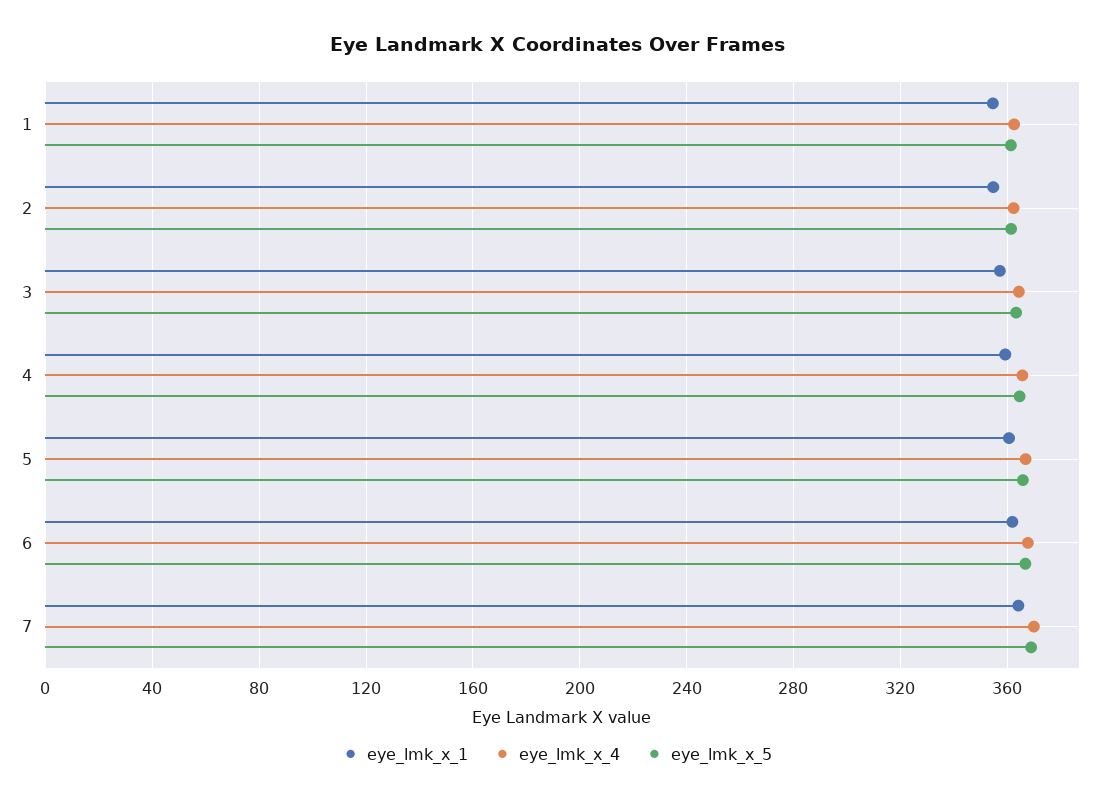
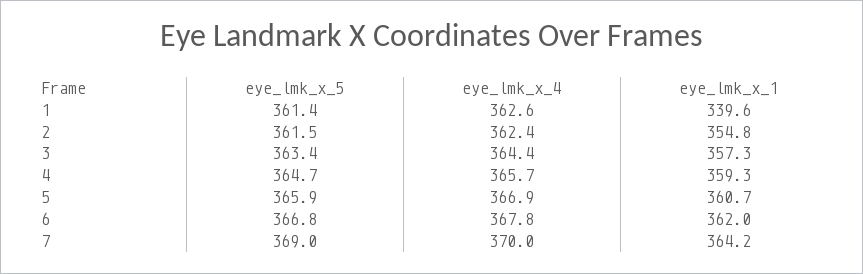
  {
    "eye_lmk_x_1": {
-     "1": 355,
+     "1": 339.6,
      "2": 354.8,
      "3": 357.3,
      "4": 359.3,
      "5": 360.7,
      "6": 362,
      "7": 364.2
    },
    "eye_lmk_x_4": {
      "1": 362.6,
      "2": 362.4,
      "3": 364.4,
      "4": 365.7,
      "5": 366.9,
      "6": 367.8,
      "7": 370
    },
    "eye_lmk_x_5": {
      "1": 361.4,
      "2": 361.5,
      "3": 363.4,
      "4": 364.7,
      "5": 365.9,
      "6": 366.8,
      "7": 369
    }
  }

